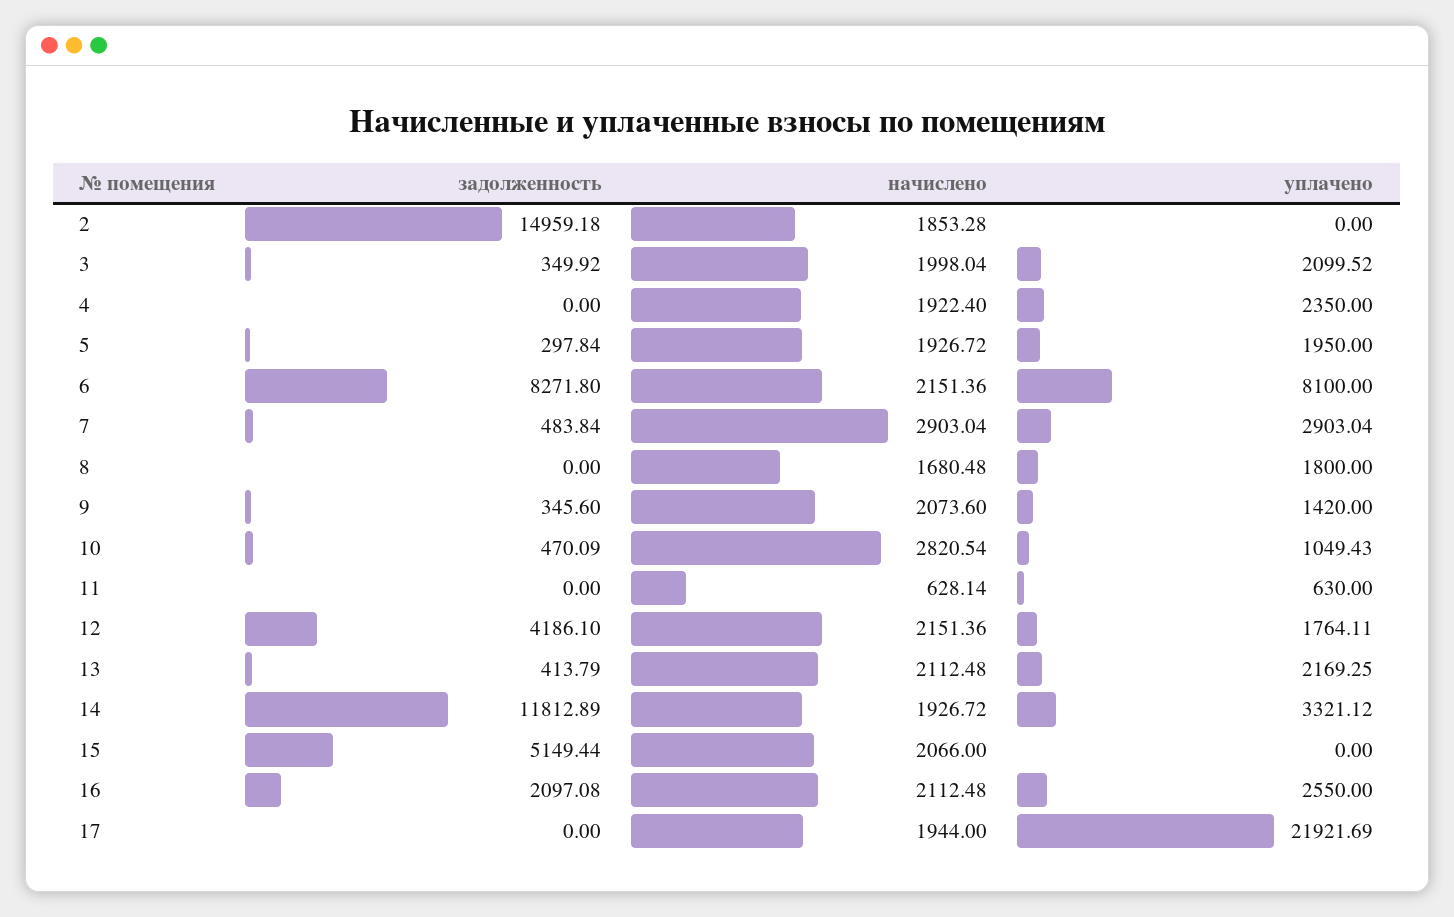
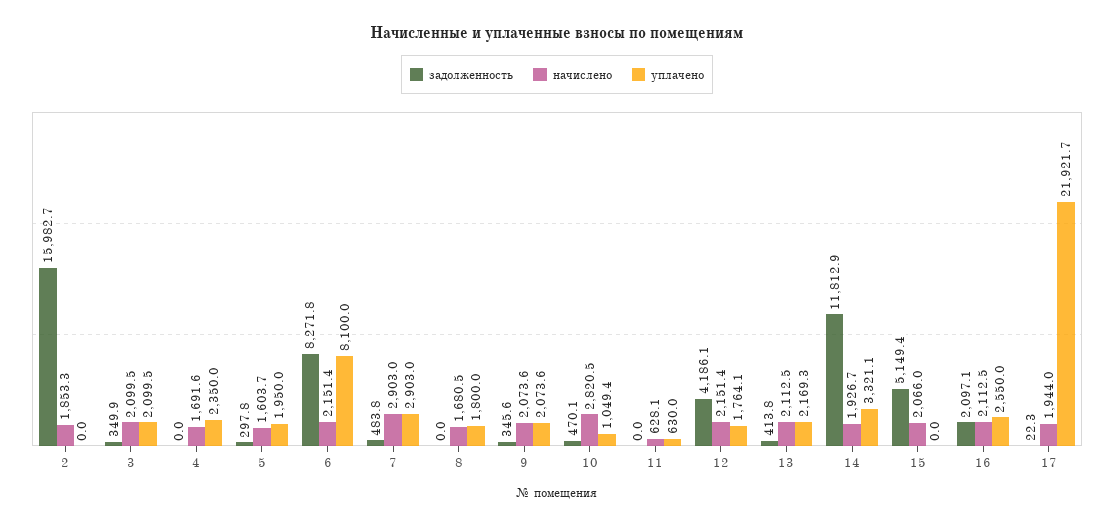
  {
    "задолженность": {
-     "2": 14959.18,
+     "2": 15982.7,
      "3": 349.92,
      "4": 0,
      "5": 297.84,
      "6": 8271.8,
      "7": 483.84,
      "8": 0,
      "9": 345.6,
      "10": 470.09,
      "11": 0,
      "12": 4186.1,
      "13": 413.79,
      "14": 11812.89,
      "15": 5149.44,
      "16": 2097.08,
-     "17": 0
+     "17": 22.3
    },
    "начислено": {
      "2": 1853.28,
-     "3": 1998.04,
+     "3": 2099.5,
-     "4": 1922.4,
+     "4": 1691.6,
-     "5": 1926.72,
+     "5": 1603.7,
      "6": 2151.36,
      "7": 2903.04,
      "8": 1680.48,
      "9": 2073.6,
      "10": 2820.54,
      "11": 628.14,
      "12": 2151.36,
      "13": 2112.48,
      "14": 1926.72,
      "15": 2066,
      "16": 2112.48,
      "17": 1944
    },
    "уплачено": {
      "2": 0,
      "3": 2099.52,
      "4": 2350,
      "5": 1950,
      "6": 8100,
      "7": 2903.04,
      "8": 1800,
-     "9": 1420,
+     "9": 2073.6,
      "10": 1049.43,
      "11": 630,
      "12": 1764.11,
      "13": 2169.25,
      "14": 3321.12,
      "15": 0,
      "16": 2550,
      "17": 21921.69
    }
  }

